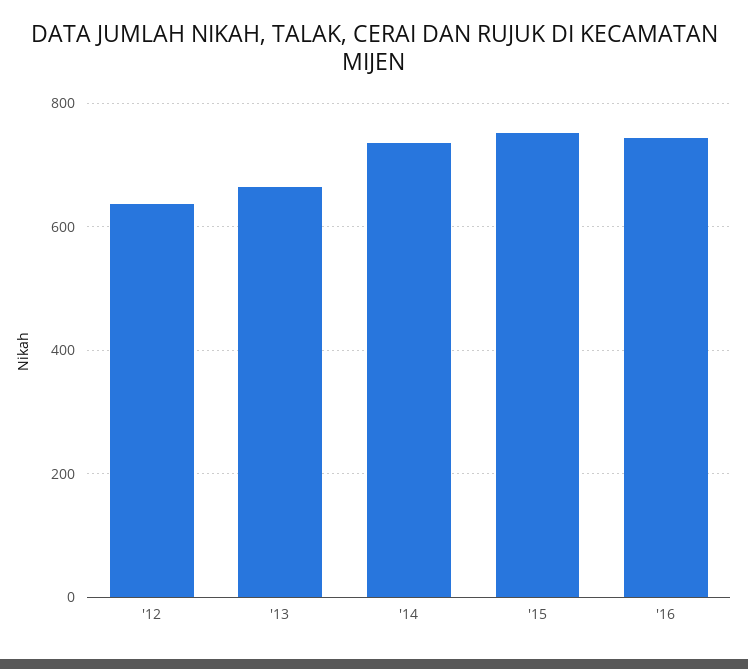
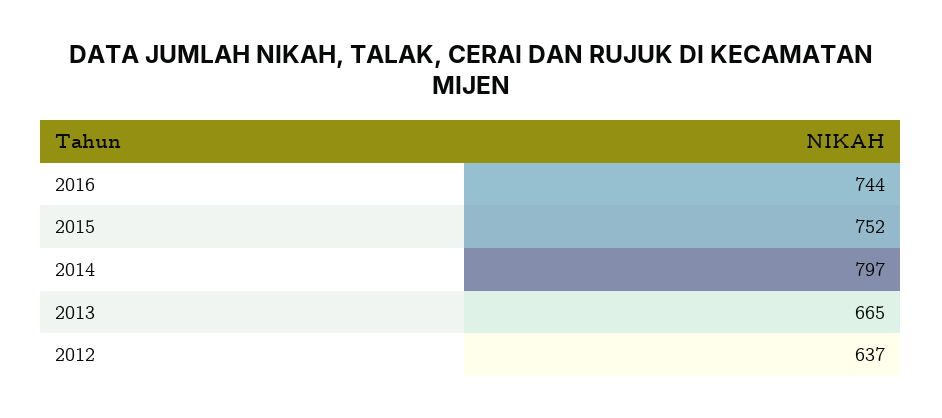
  {
    "'12": 637,
    "'13": 665,
-   "'14": 740,
+   "'14": 797,
    "'15": 752,
    "'16": 744
  }

